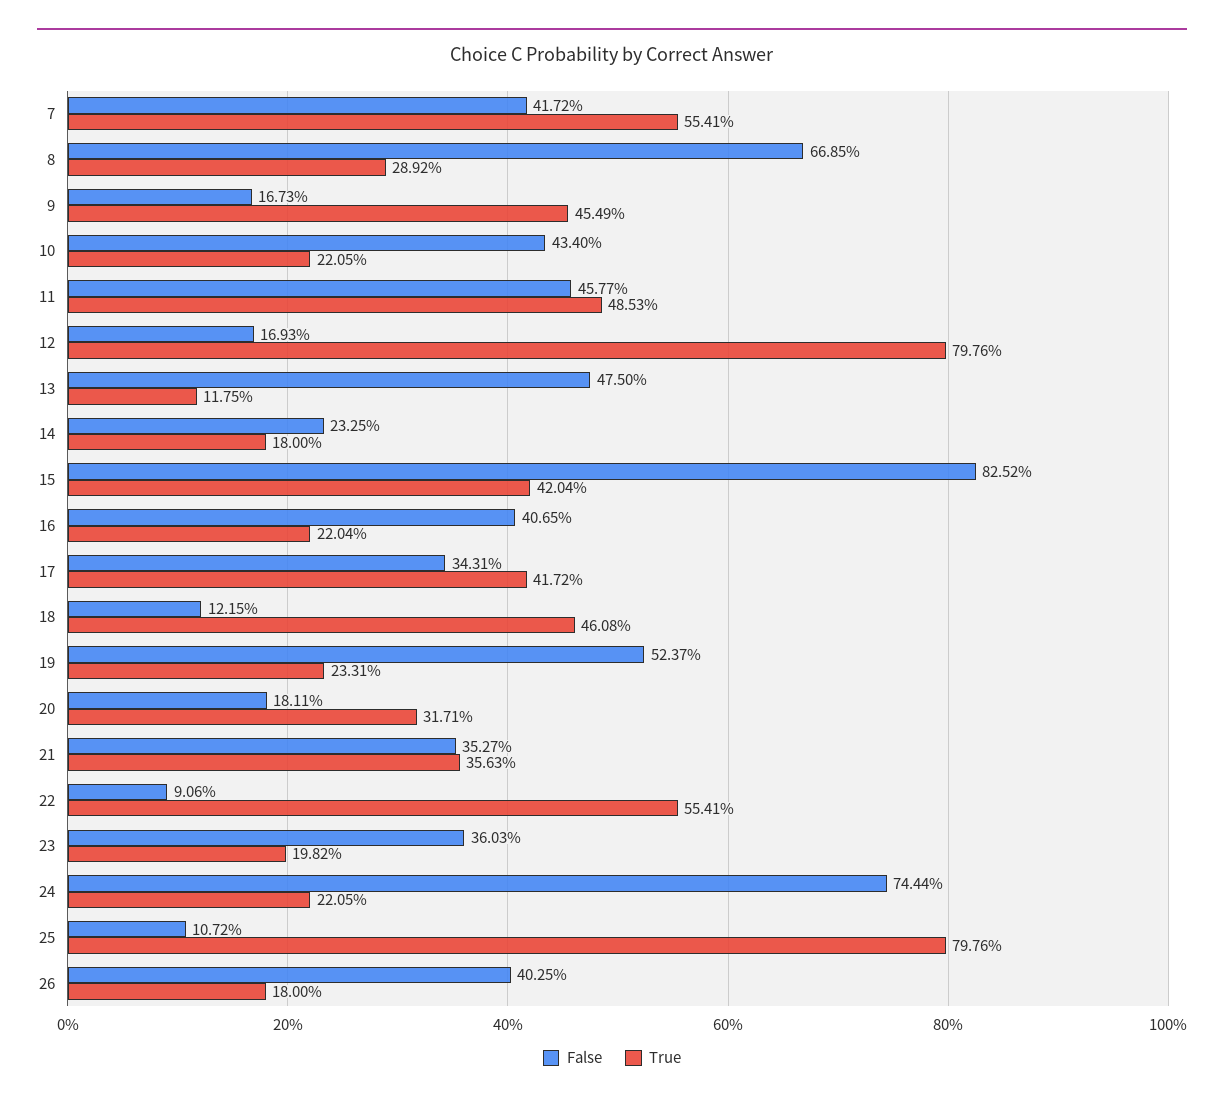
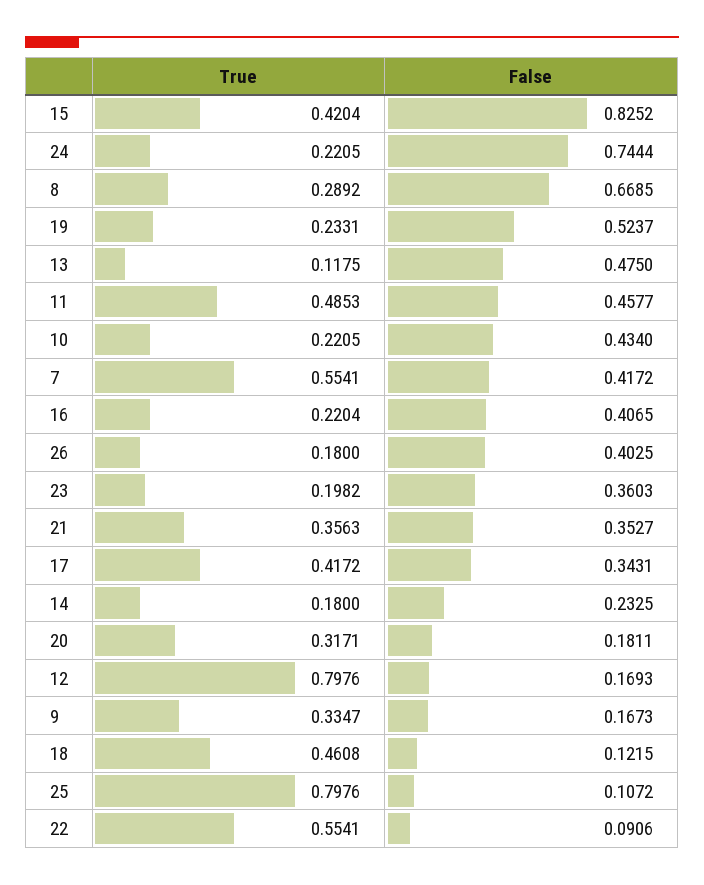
  {
    "False": {
      "7": 0.4172,
      "8": 0.6685,
      "9": 0.1673,
      "10": 0.434,
      "11": 0.4577,
      "12": 0.1693,
      "13": 0.475,
      "14": 0.2325,
      "15": 0.8252,
      "16": 0.4065,
      "17": 0.3431,
      "18": 0.1215,
      "19": 0.5237,
      "20": 0.1811,
      "21": 0.3527,
      "22": 0.0906,
      "23": 0.3603,
      "24": 0.7444,
      "25": 0.1072,
      "26": 0.4025
    },
    "True": {
      "7": 0.5541,
      "8": 0.2892,
-     "9": 0.4549,
+     "9": 0.3347,
      "10": 0.2205,
      "11": 0.4853,
      "12": 0.7976,
      "13": 0.1175,
      "14": 0.18,
      "15": 0.4204,
      "16": 0.2204,
      "17": 0.4172,
      "18": 0.4608,
      "19": 0.2331,
      "20": 0.3171,
      "21": 0.3563,
      "22": 0.5541,
      "23": 0.1982,
      "24": 0.2205,
      "25": 0.7976,
      "26": 0.18
    }
  }

